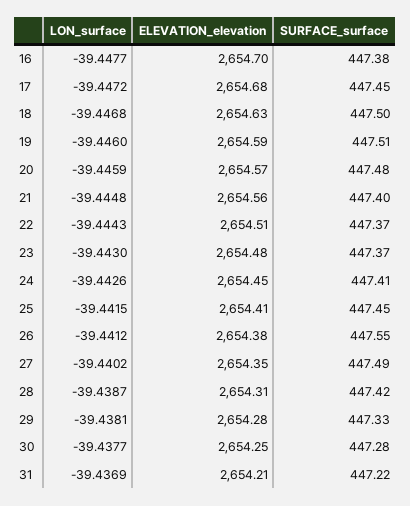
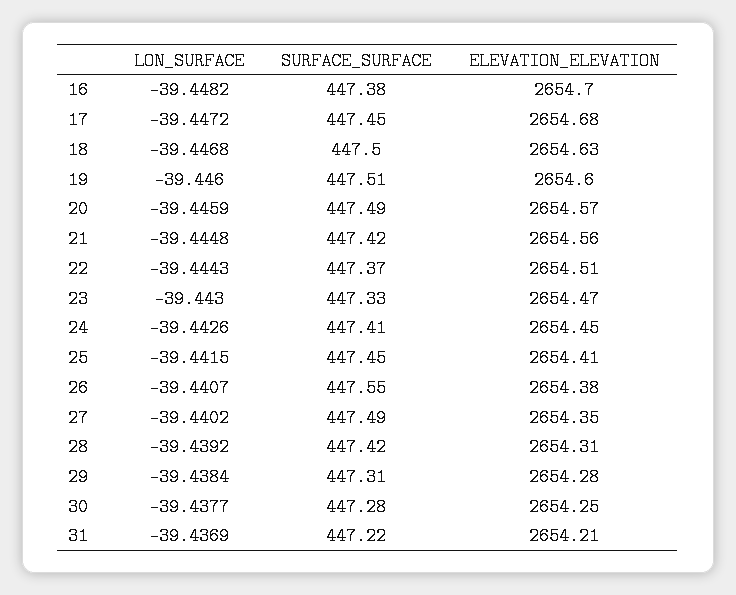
  {
    "LON_surface": {
-     "16": -39.4477,
+     "16": -39.4482,
      "17": -39.4472,
      "18": -39.4468,
      "19": -39.446,
      "20": -39.4459,
      "21": -39.4448,
      "22": -39.4443,
      "23": -39.443,
      "24": -39.4426,
      "25": -39.4415,
-     "26": -39.4412,
+     "26": -39.4407,
      "27": -39.4402,
-     "28": -39.4387,
+     "28": -39.4392,
-     "29": -39.4381,
+     "29": -39.4384,
      "30": -39.4377,
      "31": -39.4369
    },
    "ELEVATION_elevation": {
      "16": 2654.7,
      "17": 2654.68,
      "18": 2654.63,
-     "19": 2654.59,
+     "19": 2654.6,
      "20": 2654.57,
      "21": 2654.56,
      "22": 2654.51,
-     "23": 2654.48,
+     "23": 2654.47,
      "24": 2654.45,
      "25": 2654.41,
      "26": 2654.38,
      "27": 2654.35,
      "28": 2654.31,
      "29": 2654.28,
      "30": 2654.25,
      "31": 2654.21
    },
    "SURFACE_surface": {
      "16": 447.38,
      "17": 447.45,
      "18": 447.5,
      "19": 447.51,
-     "20": 447.48,
+     "20": 447.49,
-     "21": 447.4,
+     "21": 447.42,
      "22": 447.37,
-     "23": 447.37,
+     "23": 447.33,
      "24": 447.41,
      "25": 447.45,
      "26": 447.55,
      "27": 447.49,
      "28": 447.42,
-     "29": 447.33,
+     "29": 447.31,
      "30": 447.28,
      "31": 447.22
    }
  }

